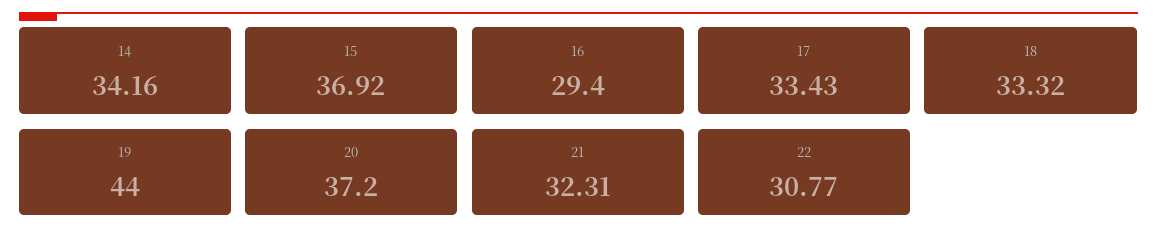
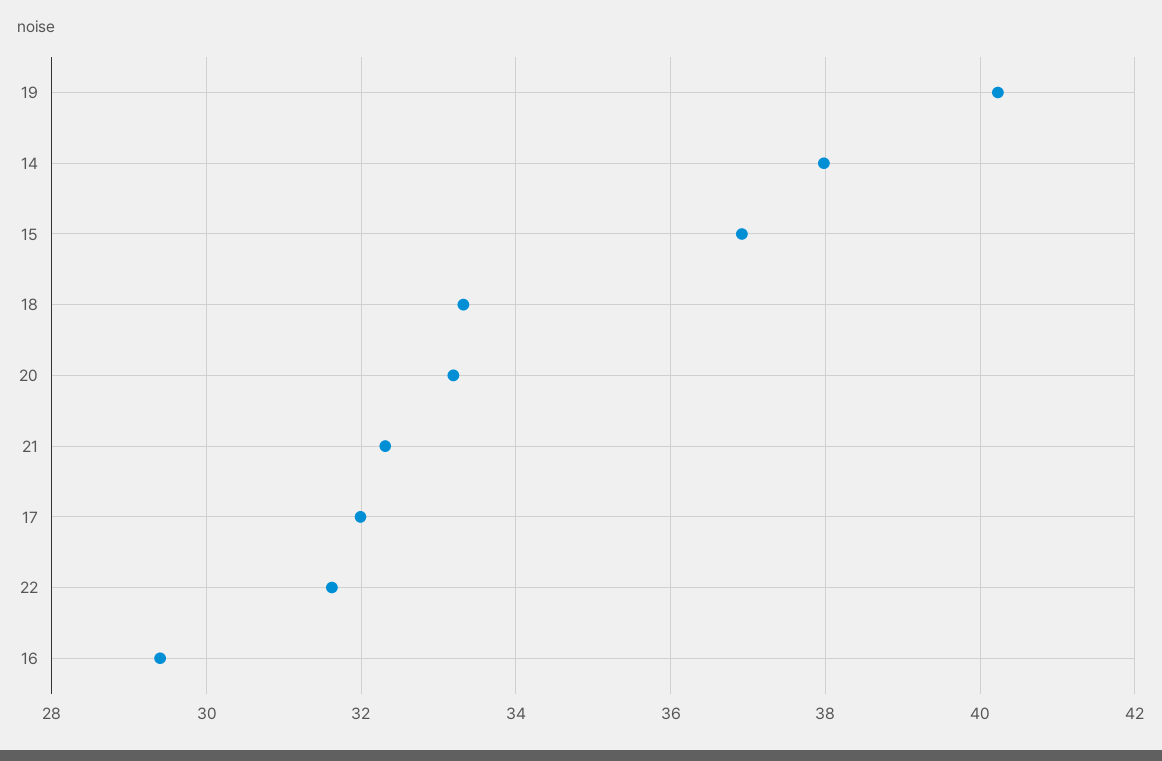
  {
-   "14": 34.16,
+   "14": 38,
    "15": 36.92,
    "16": 29.4,
-   "17": 33.43,
+   "17": 32,
    "18": 33.32,
-   "19": 44,
+   "19": 40.2,
-   "20": 37.2,
+   "20": 33.2,
    "21": 32.31,
-   "22": 30.77
+   "22": 31.6
  }

